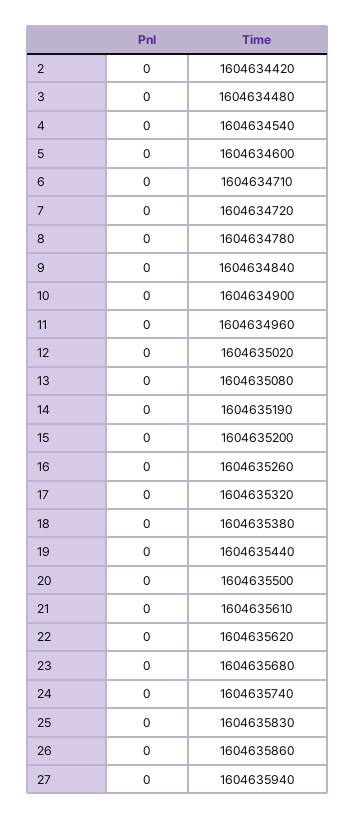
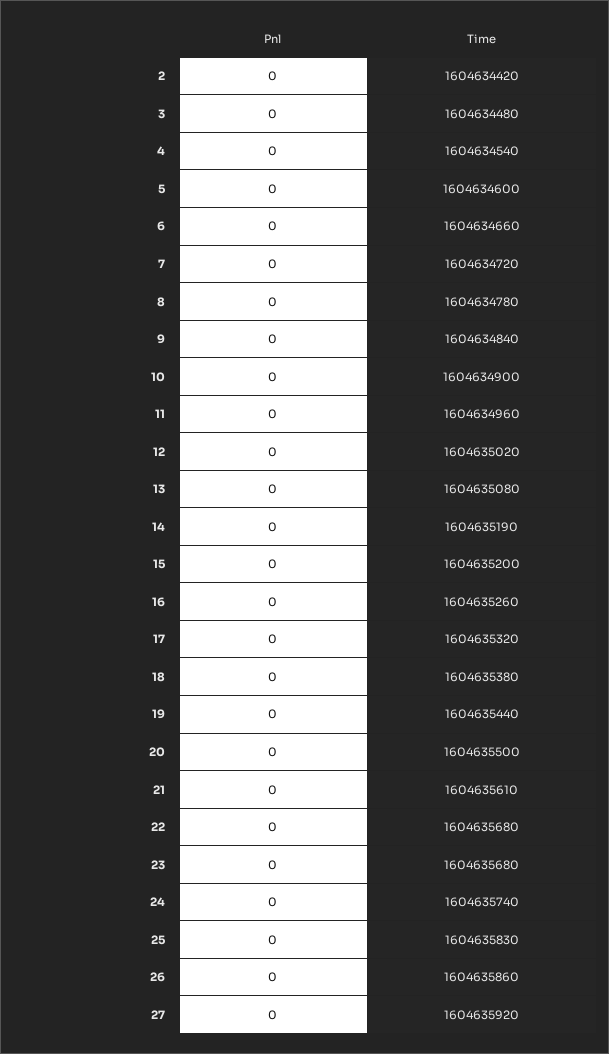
  {
    "Pnl": {
      "2": 0,
      "3": 0,
      "4": 0,
      "5": 0,
      "6": 0,
      "7": 0,
      "8": 0,
      "9": 0,
      "10": 0,
      "11": 0,
      "12": 0,
      "13": 0,
      "14": 0,
      "15": 0,
      "16": 0,
      "17": 0,
      "18": 0,
      "19": 0,
      "20": 0,
      "21": 0,
      "22": 0,
      "23": 0,
      "24": 0,
      "25": 0,
      "26": 0,
      "27": 0
    },
    "Time": {
      "2": 1604634420,
      "3": 1604634480,
      "4": 1604634540,
      "5": 1604634600,
-     "6": 1604634710,
+     "6": 1604634660,
      "7": 1604634720,
      "8": 1604634780,
      "9": 1604634840,
      "10": 1604634900,
      "11": 1604634960,
      "12": 1604635020,
      "13": 1604635080,
      "14": 1604635190,
      "15": 1604635200,
      "16": 1604635260,
      "17": 1604635320,
      "18": 1604635380,
      "19": 1604635440,
      "20": 1604635500,
      "21": 1604635610,
-     "22": 1604635620,
+     "22": 1604635680,
      "23": 1604635680,
      "24": 1604635740,
      "25": 1604635830,
      "26": 1604635860,
-     "27": 1604635940
+     "27": 1604635920
    }
  }

